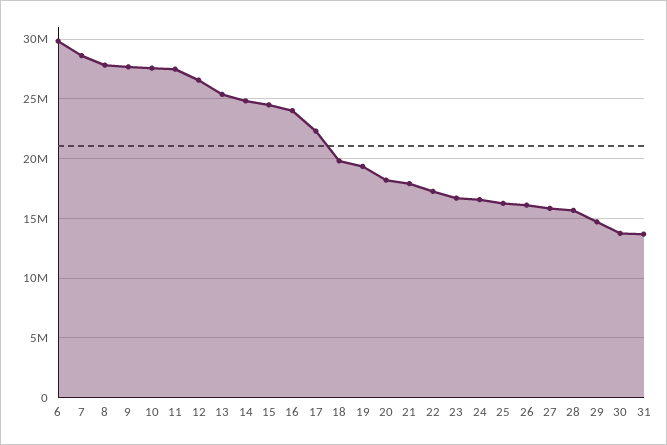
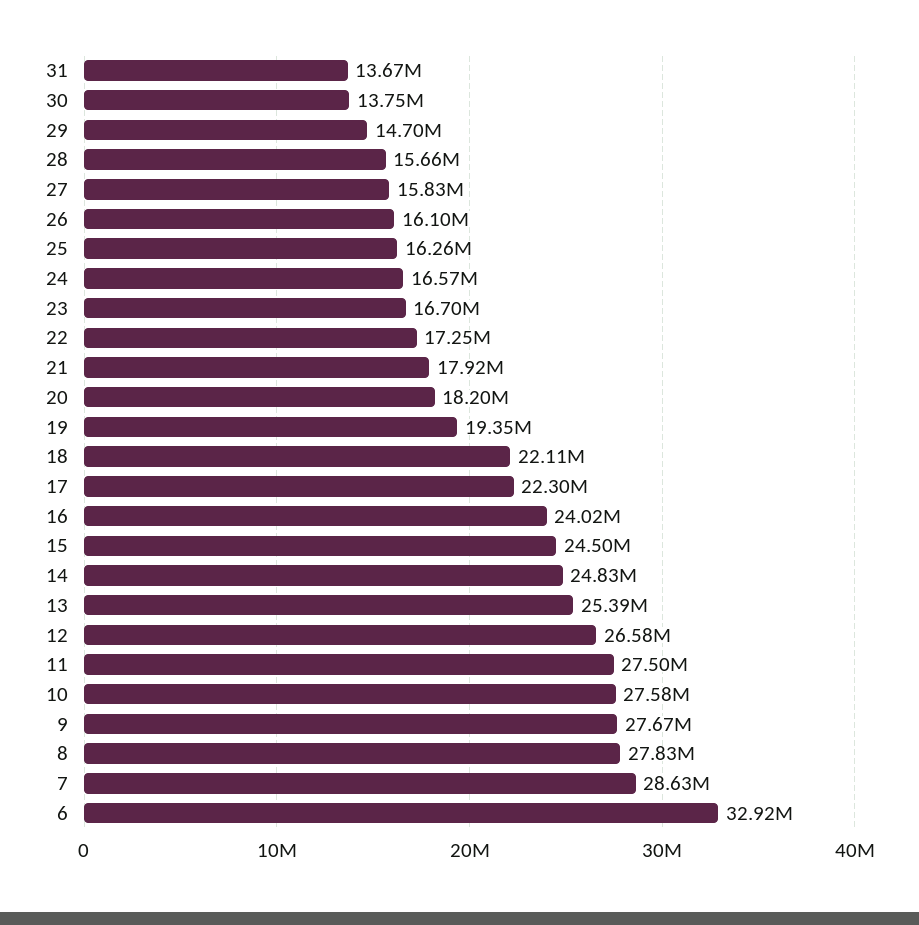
  {
-   "6": 30000000,
+   "6": 32920000,
    "7": 28630000,
    "8": 27830000,
    "9": 27670000,
    "10": 27580000,
    "11": 27500000,
    "12": 26580000,
    "13": 25390000,
    "14": 24830000,
    "15": 24500000,
    "16": 24020000,
    "17": 22300000,
-   "18": 20000000,
+   "18": 22110000,
    "19": 19350000,
    "20": 18200000,
    "21": 17920000,
    "22": 17250000,
    "23": 16700000,
    "24": 16570000,
    "25": 16260000,
    "26": 16100000,
    "27": 15830000,
    "28": 15660000,
    "29": 14700000,
    "30": 13750000,
    "31": 13670000
  }

